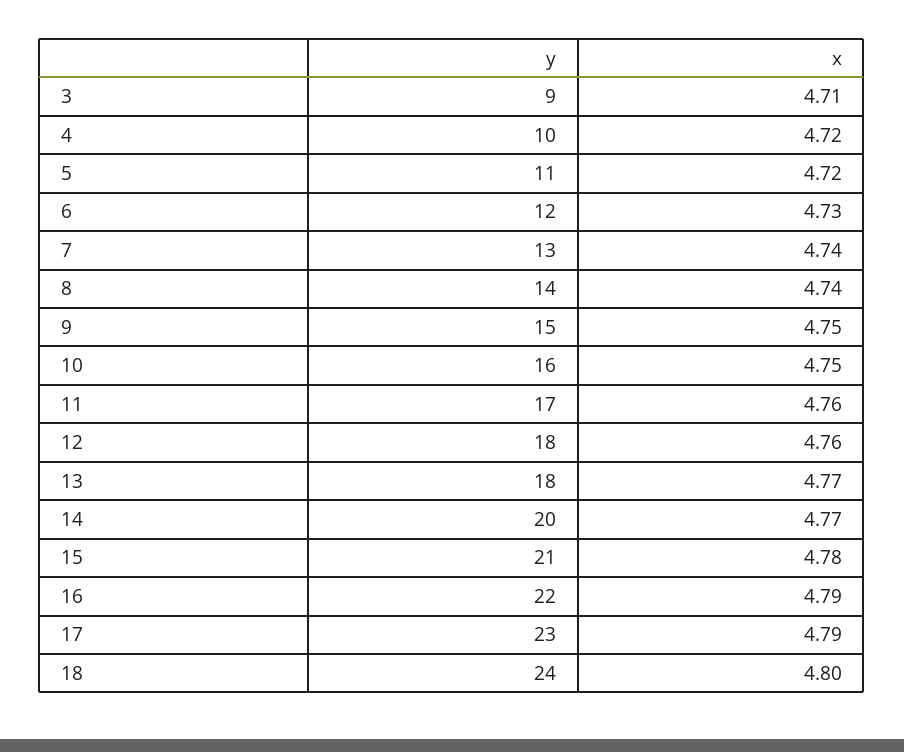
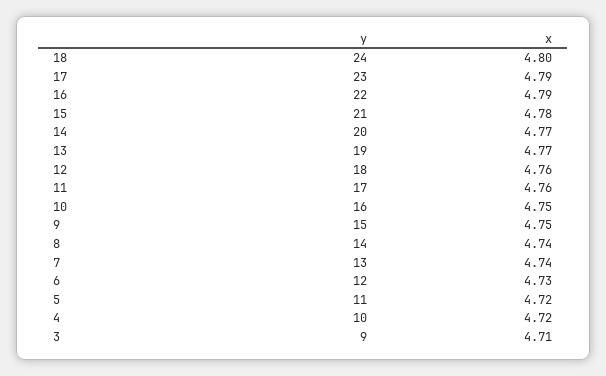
  {
    "y": {
      "3": 9,
      "4": 10,
      "5": 11,
      "6": 12,
      "7": 13,
      "8": 14,
      "9": 15,
      "10": 16,
      "11": 17,
      "12": 18,
-     "13": 18,
+     "13": 19,
      "14": 20,
      "15": 21,
      "16": 22,
      "17": 23,
      "18": 24
    },
    "x": {
      "3": 4.71,
      "4": 4.72,
      "5": 4.72,
      "6": 4.73,
      "7": 4.74,
      "8": 4.74,
      "9": 4.75,
      "10": 4.75,
      "11": 4.76,
      "12": 4.76,
      "13": 4.77,
      "14": 4.77,
      "15": 4.78,
      "16": 4.79,
      "17": 4.79,
      "18": 4.8
    }
  }

